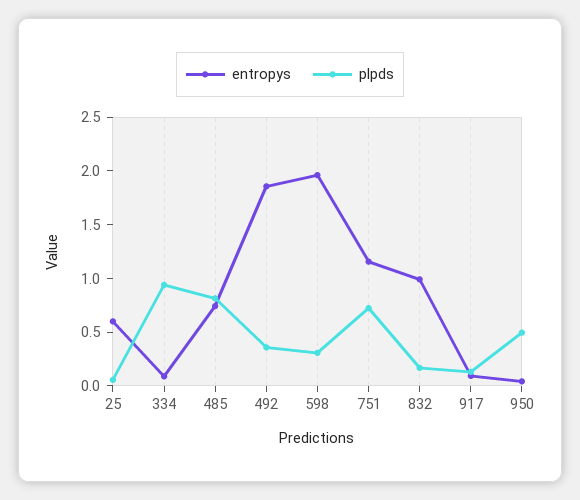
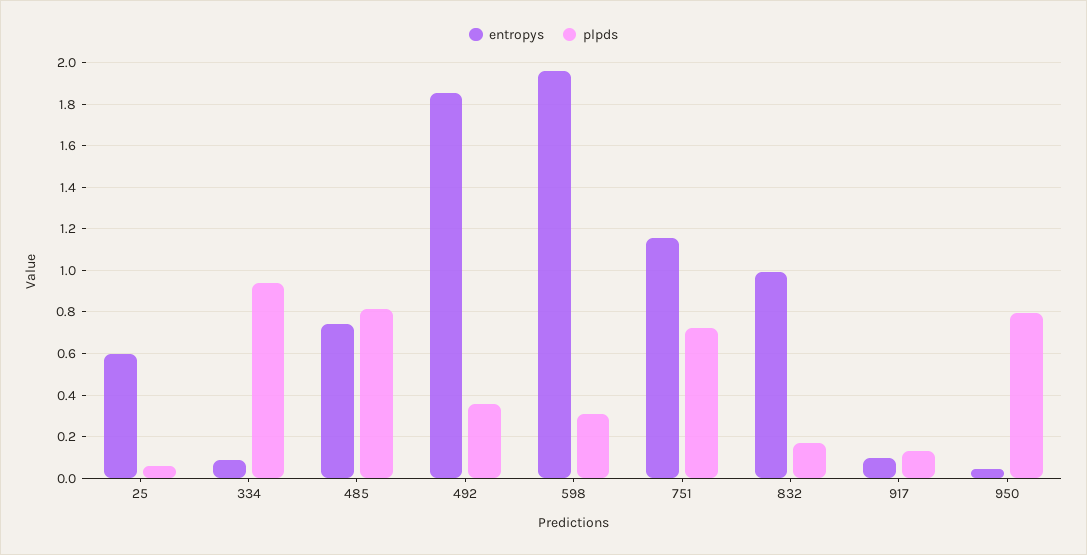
  {
    "entropys": {
      "25": 0.6,
      "334": 0.1,
      "485": 0.75,
      "492": 1.85,
      "598": 1.95,
      "751": 1.15,
      "832": 1,
      "917": 0.1,
      "950": 0.05
    },
    "plpds": {
      "25": 0.05,
      "334": 0.95,
      "485": 0.8,
      "492": 0.35,
      "598": 0.3,
      "751": 0.7,
      "832": 0.15,
      "917": 0.15,
-     "950": 0.5
+     "950": 0.8
    }
  }

